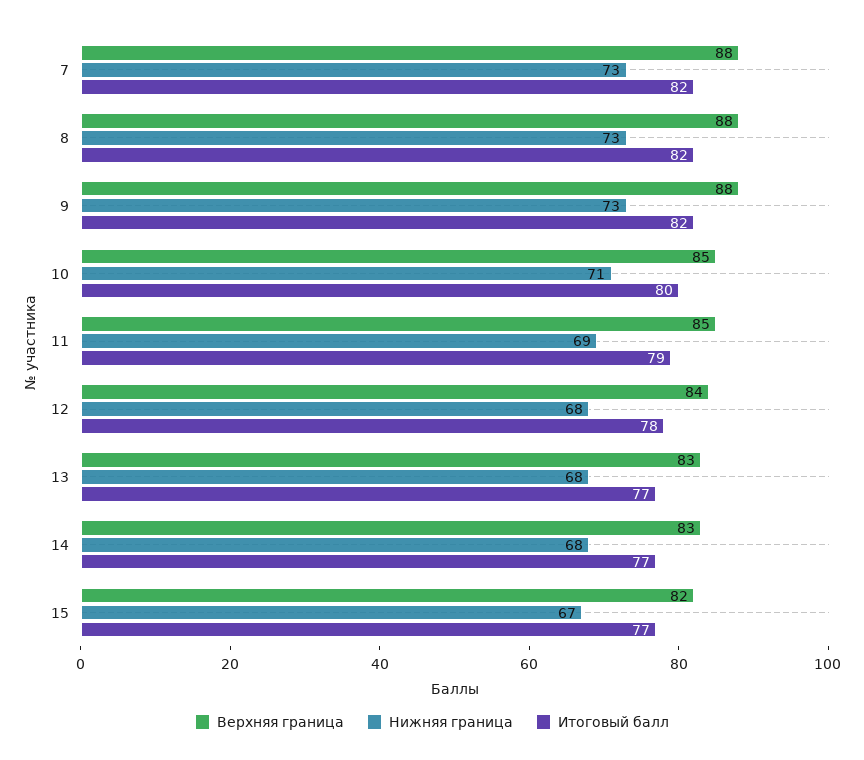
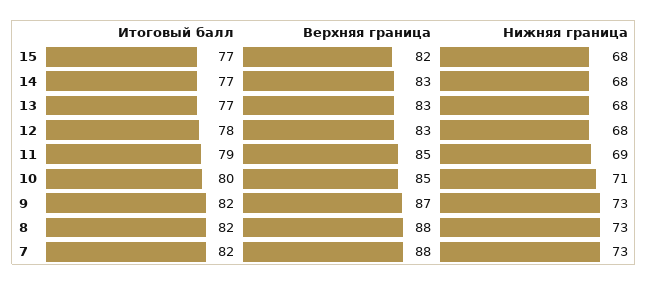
  {
    "Верхняя граница": {
      "7": 88,
      "8": 88,
-     "9": 88,
+     "9": 87,
      "10": 85,
      "11": 85,
-     "12": 84,
+     "12": 83,
      "13": 83,
      "14": 83,
      "15": 82
    },
    "Нижняя граница": {
      "7": 73,
      "8": 73,
      "9": 73,
      "10": 71,
      "11": 69,
      "12": 68,
      "13": 68,
      "14": 68,
-     "15": 67
+     "15": 68
    },
    "Итоговый балл": {
      "7": 82,
      "8": 82,
      "9": 82,
      "10": 80,
      "11": 79,
      "12": 78,
      "13": 77,
      "14": 77,
      "15": 77
    }
  }

